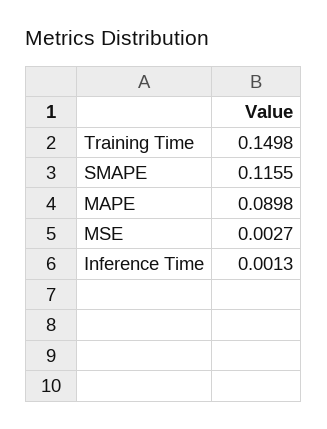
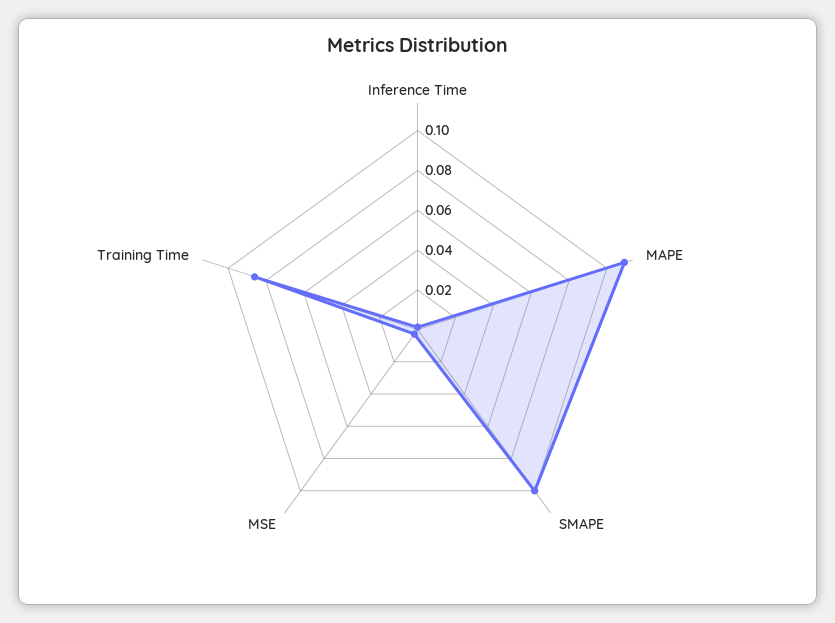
  {
-   "Training Time": 0.1498,
+   "Training Time": 0.085,
-   "SMAPE": 0.1155,
+   "SMAPE": 0.1,
-   "MAPE": 0.0898,
+   "MAPE": 0.11,
    "MSE": 0.0027,
    "Inference Time": 0.0013
  }

